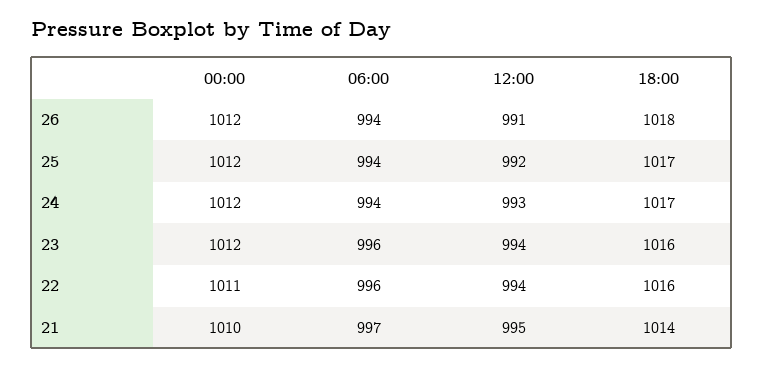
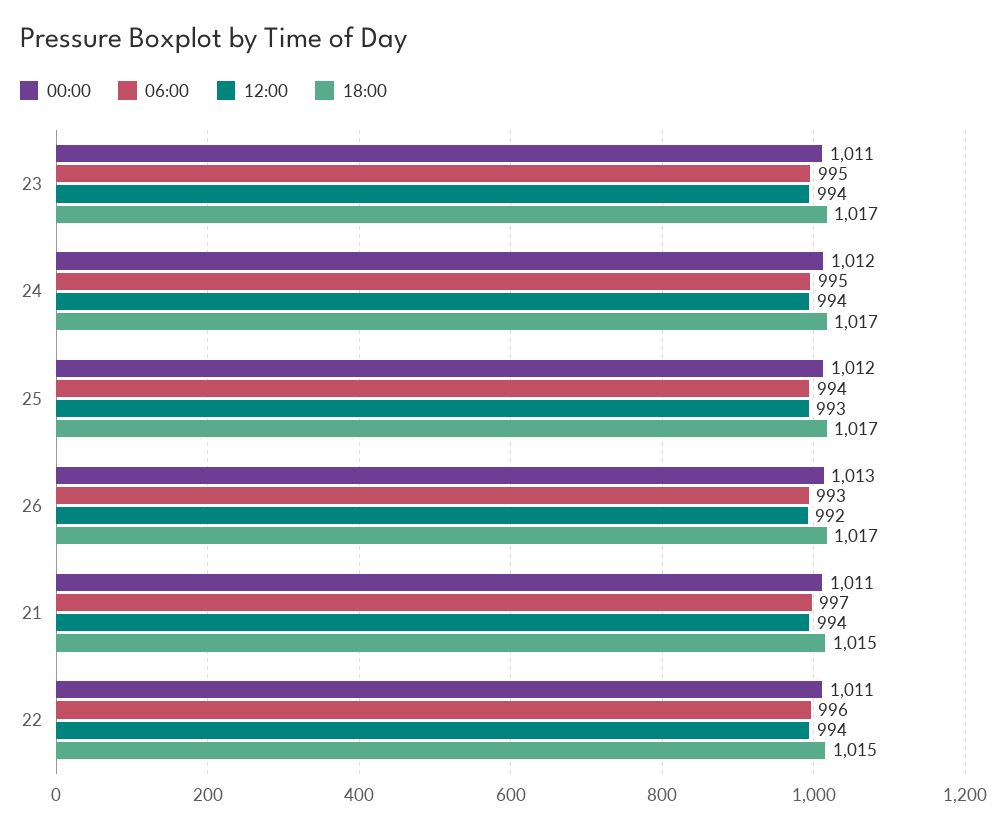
  {
    "00:00": {
-     "26": 1012,
+     "26": 1013,
      "25": 1012,
      "24": 1012,
-     "23": 1012,
+     "23": 1011,
      "22": 1011,
-     "21": 1010
+     "21": 1011
    },
    "06:00": {
-     "26": 994,
+     "26": 993,
      "25": 994,
-     "24": 994,
+     "24": 995,
-     "23": 996,
+     "23": 995,
      "22": 996,
      "21": 997
    },
    "12:00": {
-     "26": 991,
+     "26": 992,
-     "25": 992,
+     "25": 993,
-     "24": 993,
+     "24": 994,
      "23": 994,
      "22": 994,
-     "21": 995
+     "21": 994
    },
    "18:00": {
-     "26": 1018,
+     "26": 1017,
      "25": 1017,
      "24": 1017,
-     "23": 1016,
+     "23": 1017,
-     "22": 1016,
+     "22": 1015,
-     "21": 1014
+     "21": 1015
    }
  }

